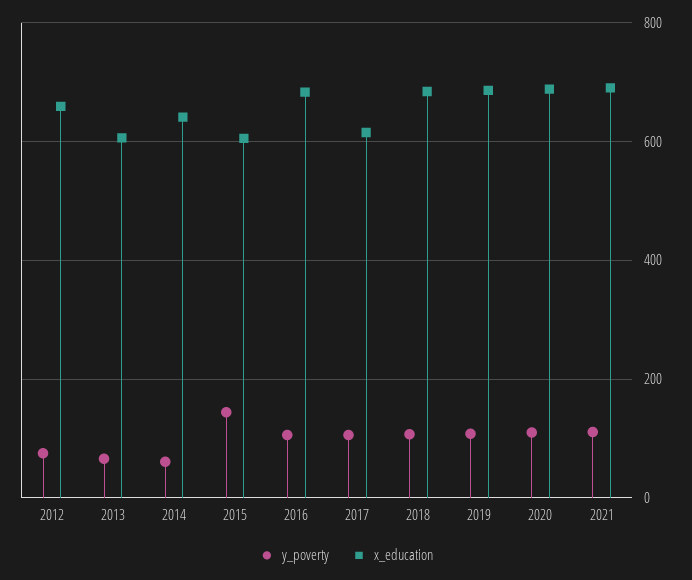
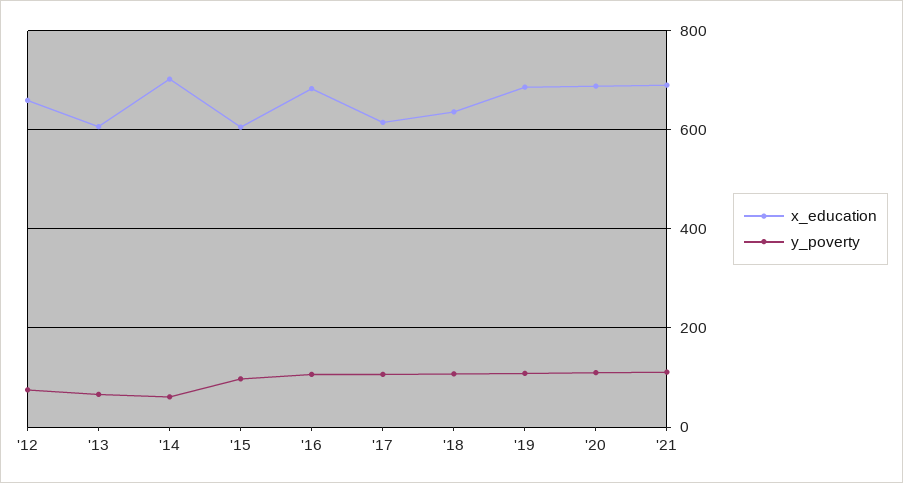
  {
    "y_poverty": {
      "2012": 80,
      "2013": 60,
      "2014": 60,
-     "2015": 140,
+     "2015": 100,
      "2016": 100,
      "2017": 100,
      "2018": 100,
      "2019": 100,
      "2020": 120,
      "2021": 120
    },
    "x_education": {
      "2012": 660,
      "2013": 600,
-     "2014": 640,
+     "2014": 700,
      "2015": 600,
      "2016": 680,
      "2017": 620,
-     "2018": 680,
+     "2018": 640,
      "2019": 680,
      "2020": 680,
      "2021": 700
    }
  }

